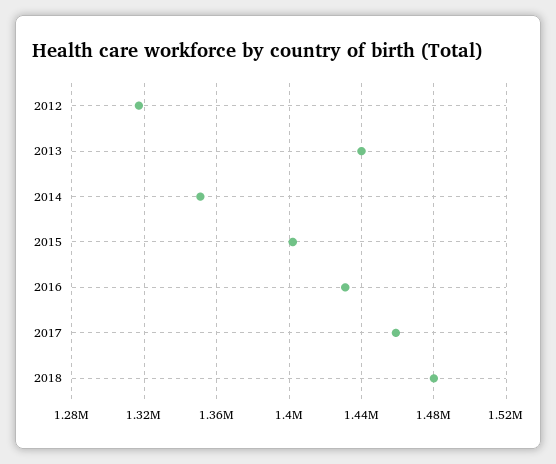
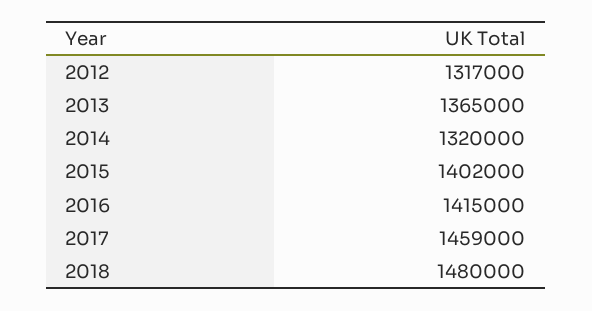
  {
    "2012": 1317000,
-   "2013": 1440000,
+   "2013": 1365000,
-   "2014": 1350000,
+   "2014": 1320000,
    "2015": 1402000,
-   "2016": 1430000,
+   "2016": 1415000,
    "2017": 1459000,
    "2018": 1480000
  }

